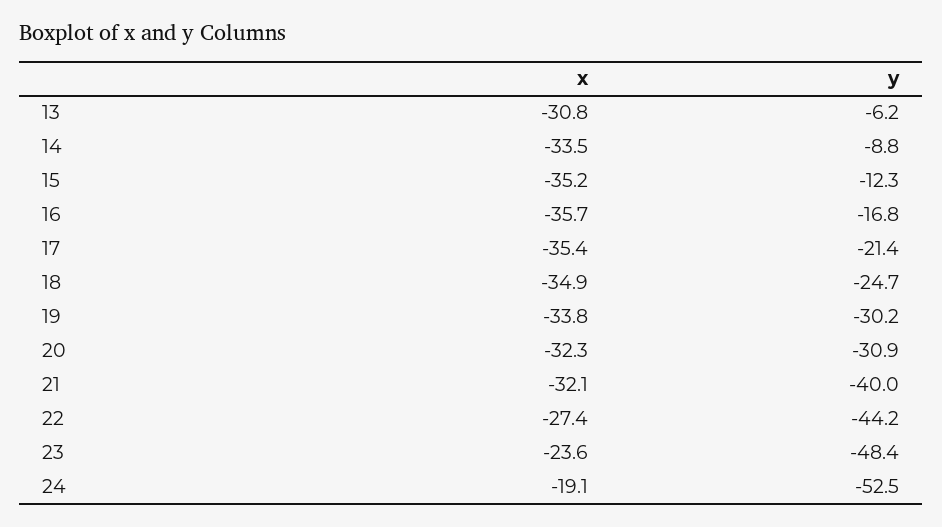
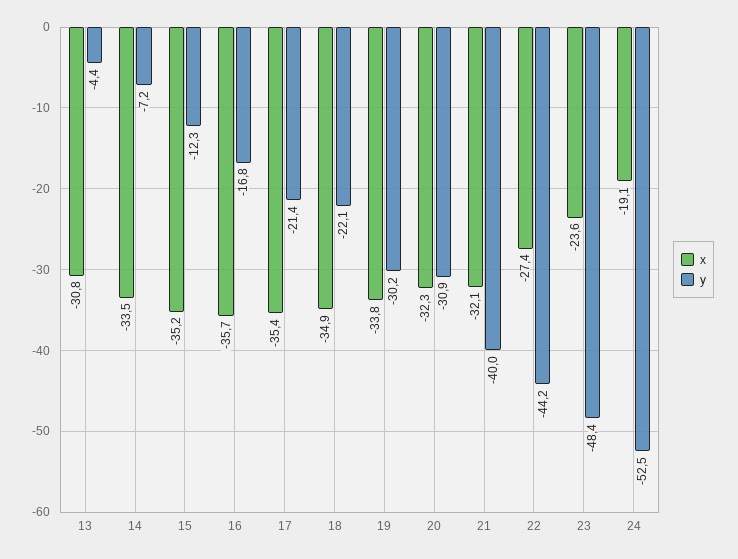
  {
    "x": {
      "13": -30.8,
      "14": -33.5,
      "15": -35.2,
      "16": -35.7,
      "17": -35.4,
      "18": -34.9,
      "19": -33.8,
      "20": -32.3,
      "21": -32.1,
      "22": -27.4,
      "23": -23.6,
      "24": -19.1
    },
    "y": {
-     "13": -6.2,
+     "13": -4.4,
-     "14": -8.8,
+     "14": -7.2,
      "15": -12.3,
      "16": -16.8,
      "17": -21.4,
-     "18": -24.7,
+     "18": -22.1,
      "19": -30.2,
      "20": -30.9,
      "21": -40,
      "22": -44.2,
      "23": -48.4,
      "24": -52.5
    }
  }

